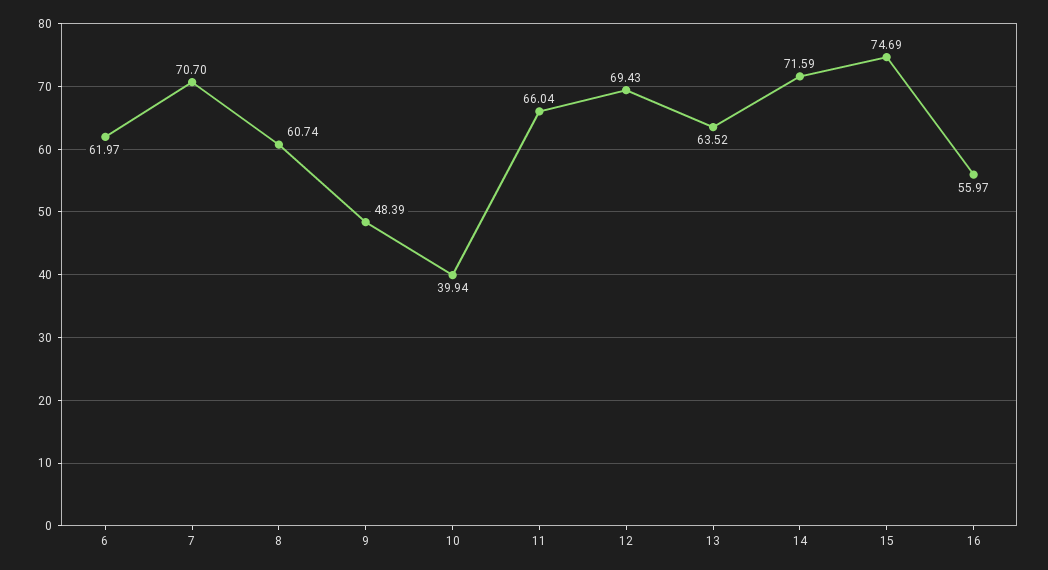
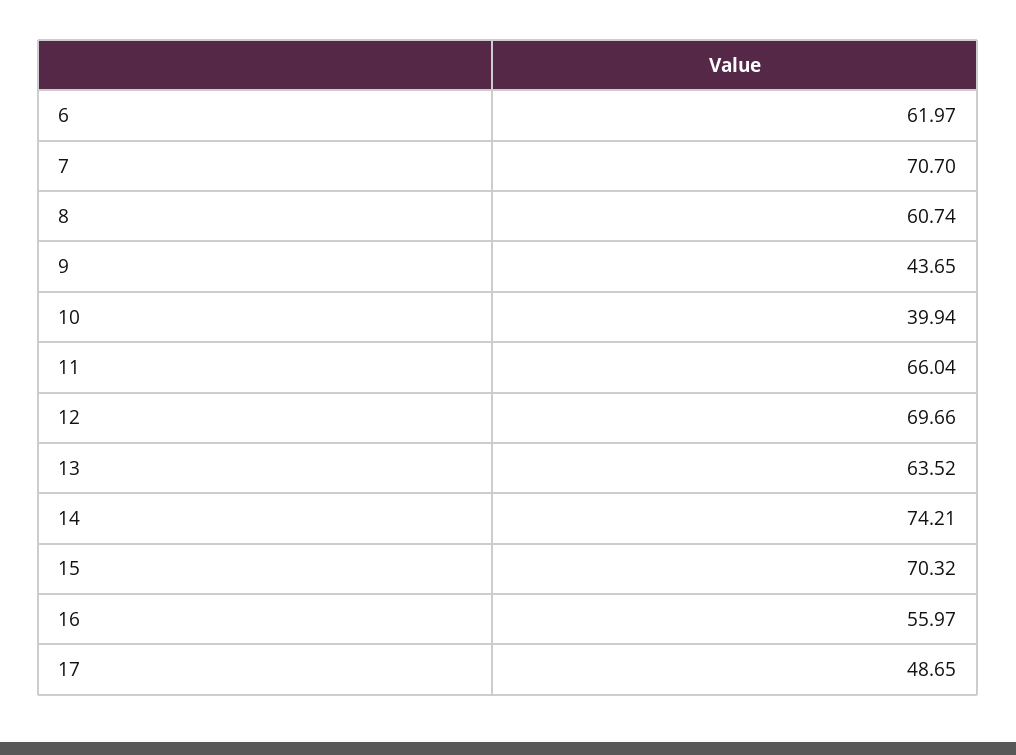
  {
    "6": 61.97,
    "7": 70.7,
    "8": 60.74,
-   "9": 48.39,
+   "9": 43.65,
    "10": 39.94,
    "11": 66.04,
-   "12": 69.43,
+   "12": 69.66,
    "13": 63.52,
-   "14": 71.59,
+   "14": 74.21,
-   "15": 74.69,
+   "15": 70.32,
-   "16": 55.97
+   "16": 55.97,
+   "17": 48.65
  }

